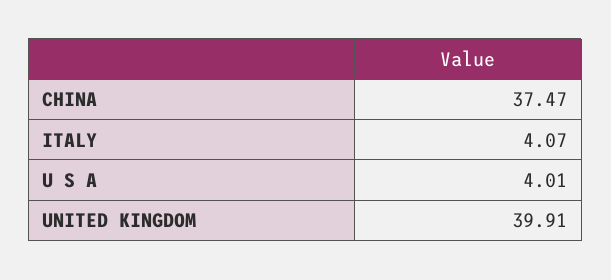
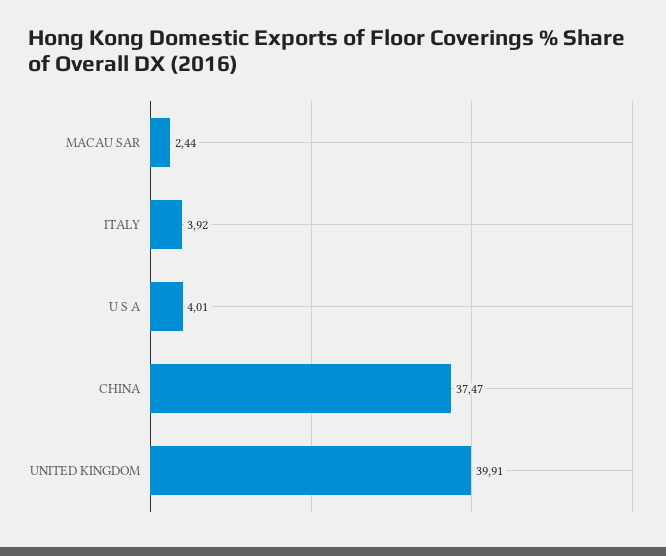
  {
    "CHINA": 37.47,
-   "ITALY": 4.07,
+   "ITALY": 3.92,
    "U S A": 4.01,
-   "UNITED KINGDOM": 39.91
+   "UNITED KINGDOM": 39.91,
+   "MACAU SAR": 2.44
  }

